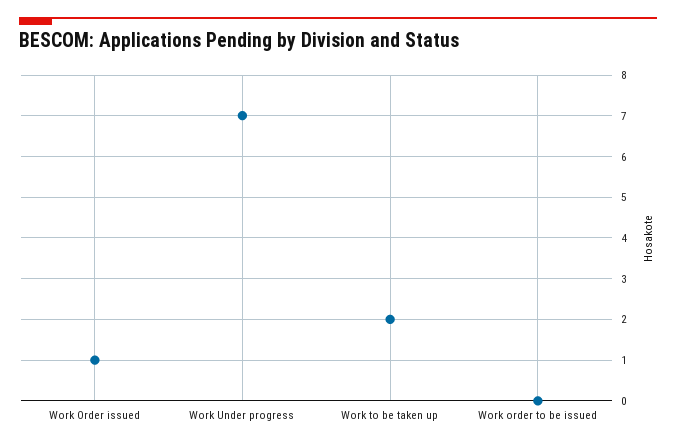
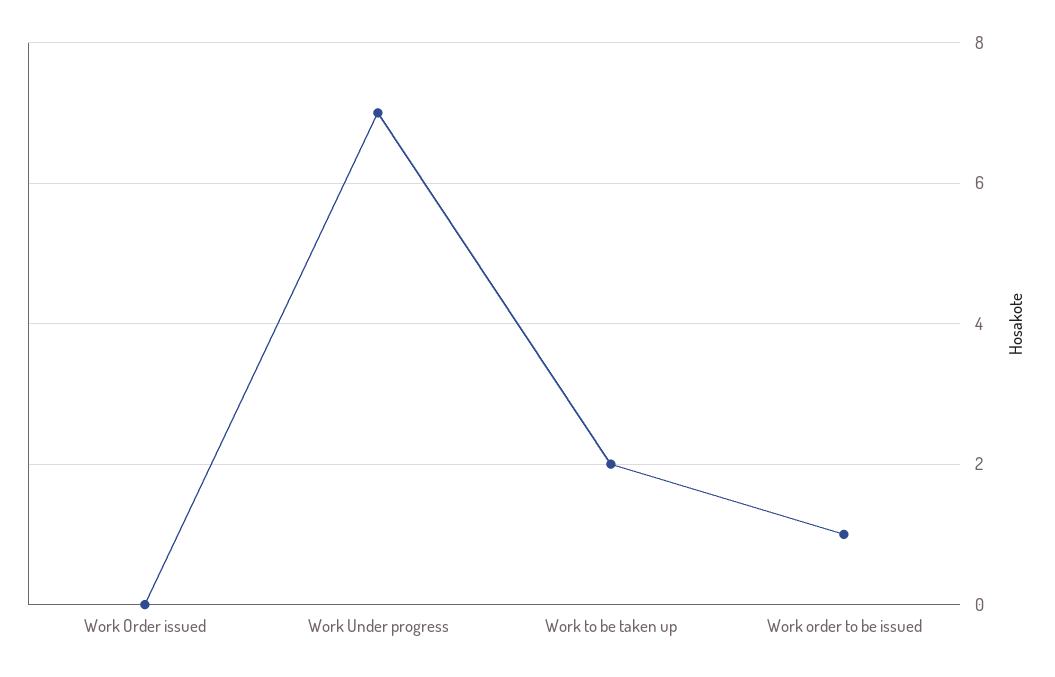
  {
-   "Work Order issued": 1,
+   "Work Order issued": 0,
    "Work Under progress": 7,
    "Work to be taken up": 2,
-   "Work order to be issued": 0
+   "Work order to be issued": 1
  }

